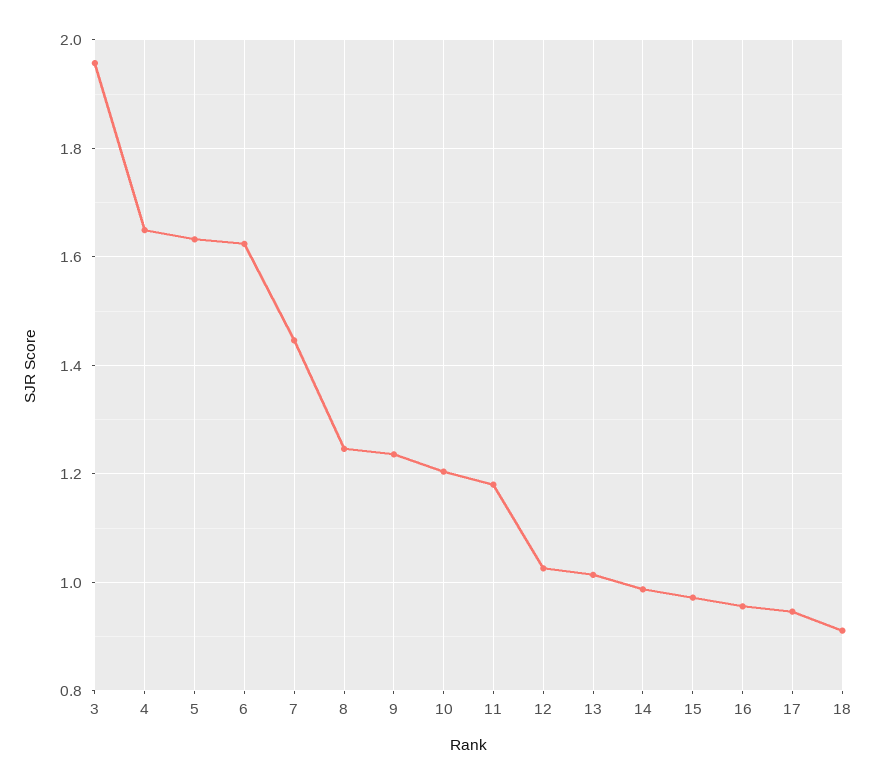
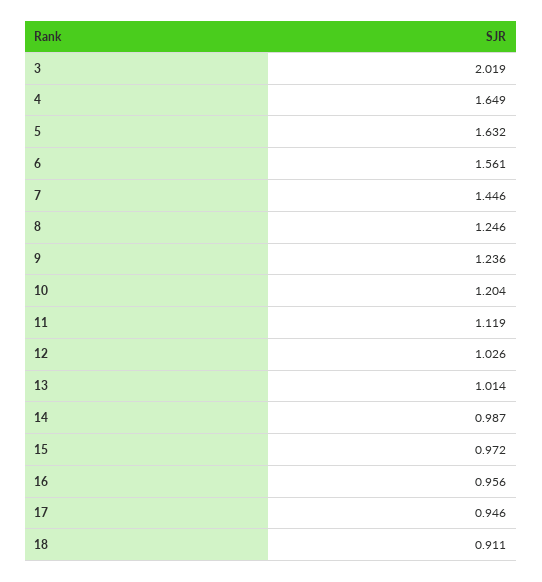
  {
-   "3": 1.96,
+   "3": 2.019,
    "4": 1.649,
    "5": 1.632,
-   "6": 1.62,
+   "6": 1.561,
    "7": 1.446,
    "8": 1.246,
    "9": 1.236,
    "10": 1.204,
-   "11": 1.18,
+   "11": 1.119,
    "12": 1.026,
    "13": 1.014,
    "14": 0.987,
    "15": 0.972,
    "16": 0.956,
    "17": 0.946,
    "18": 0.911
  }

